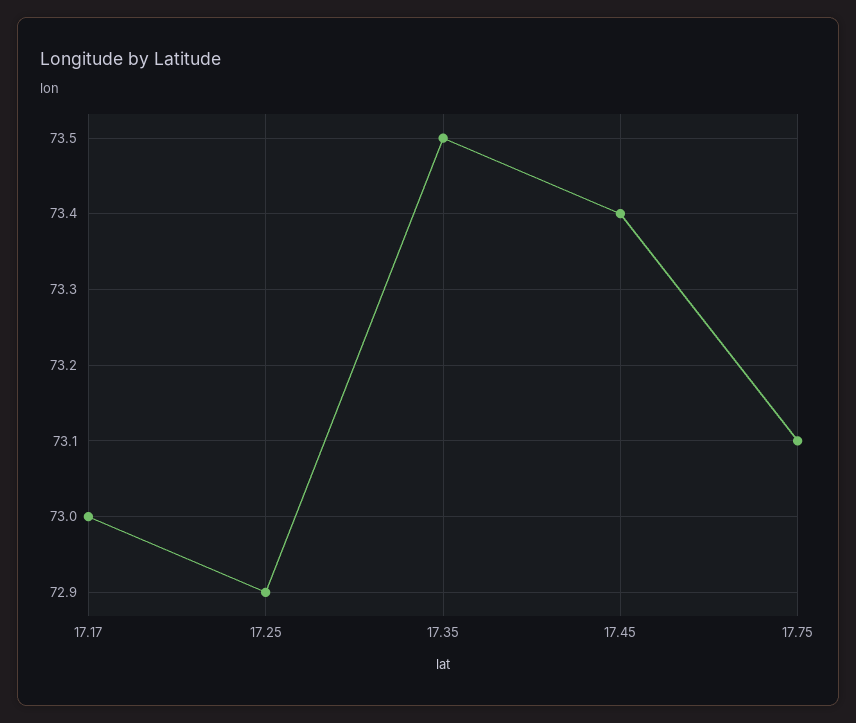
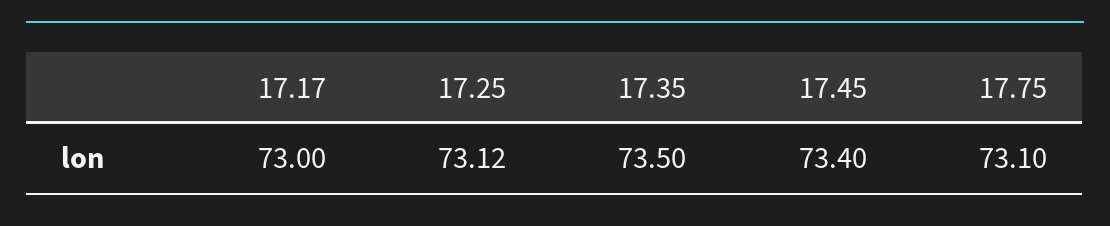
  {
    "17.17": 73,
-   "17.25": 72.9,
+   "17.25": 73.12,
    "17.35": 73.5,
    "17.45": 73.4,
    "17.75": 73.1
  }

